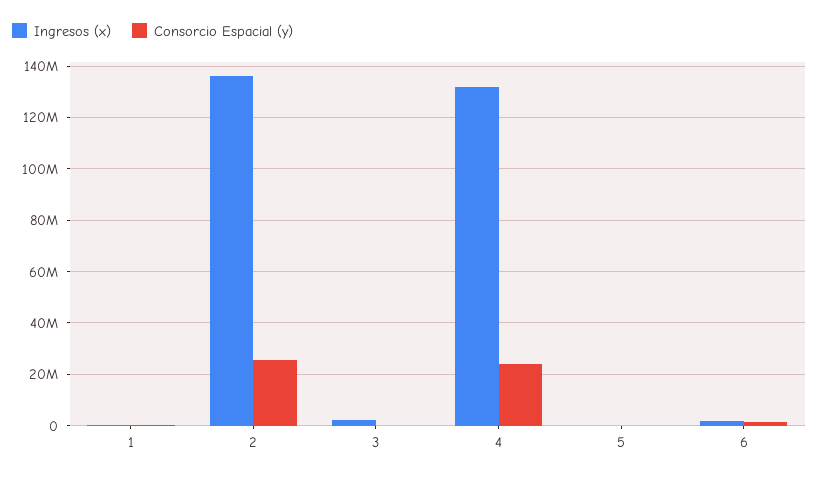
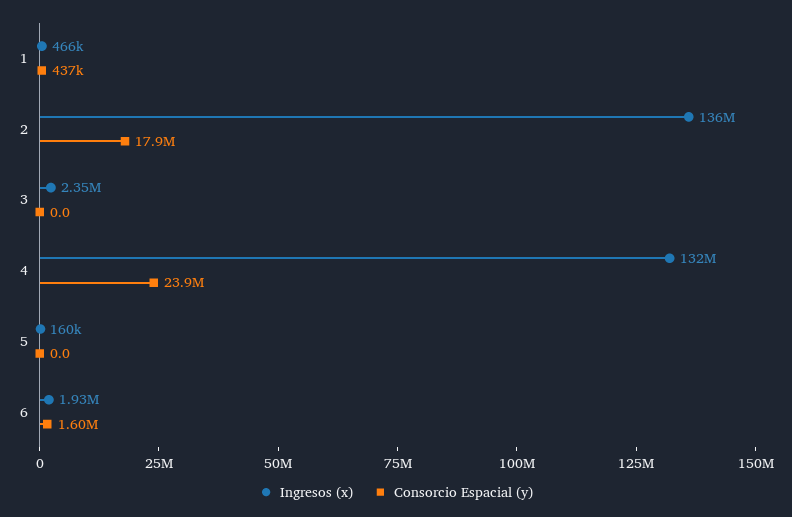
  {
    "Ingresos (x)": {
      "1": 466000,
      "2": 136000000,
      "3": 2350000,
      "4": 132000000,
      "5": 160000,
      "6": 1930000
    },
    "Consorcio Espacial (y)": {
      "1": 437000,
-     "2": 25000000,
+     "2": 17900000,
      "3": 0,
      "4": 23900000,
      "5": 0,
      "6": 1600000
    }
  }

